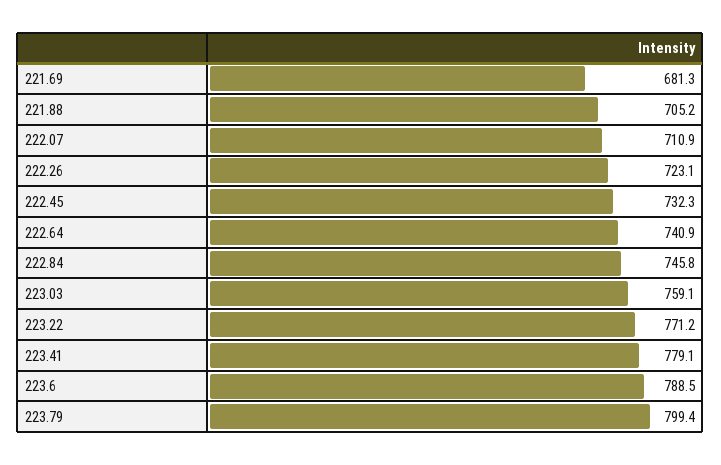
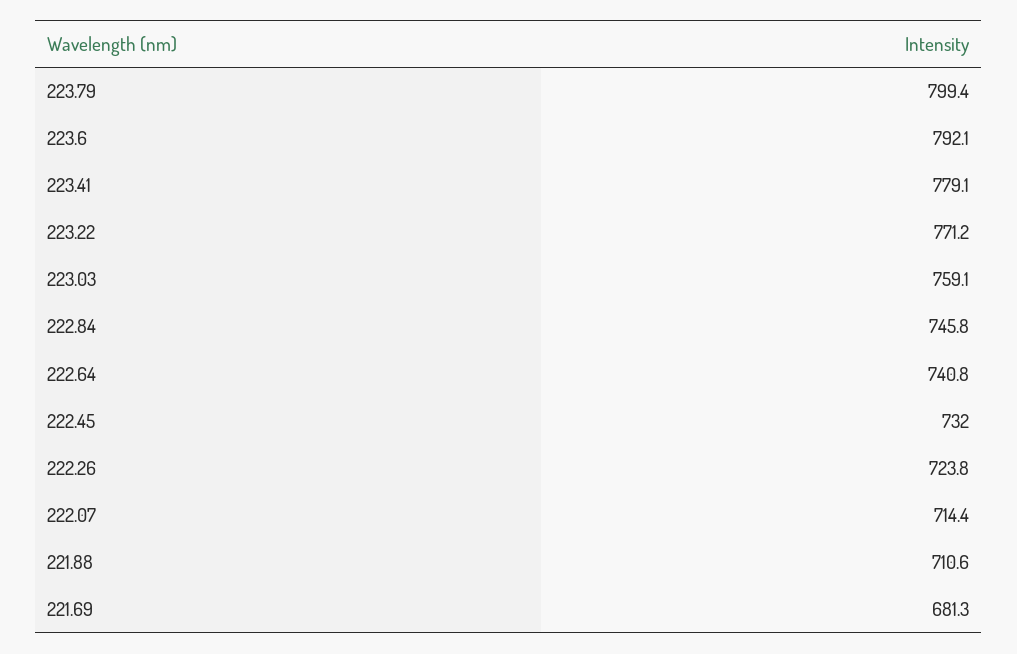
  {
    "221.69": 681.3,
-   "221.88": 705.2,
+   "221.88": 710.6,
-   "222.07": 710.9,
+   "222.07": 714.4,
-   "222.26": 723.1,
+   "222.26": 723.8,
-   "222.45": 732.3,
+   "222.45": 732,
-   "222.64": 740.9,
+   "222.64": 740.8,
    "222.84": 745.8,
    "223.03": 759.1,
    "223.22": 771.2,
    "223.41": 779.1,
-   "223.6": 788.5,
+   "223.6": 792.1,
    "223.79": 799.4
  }

